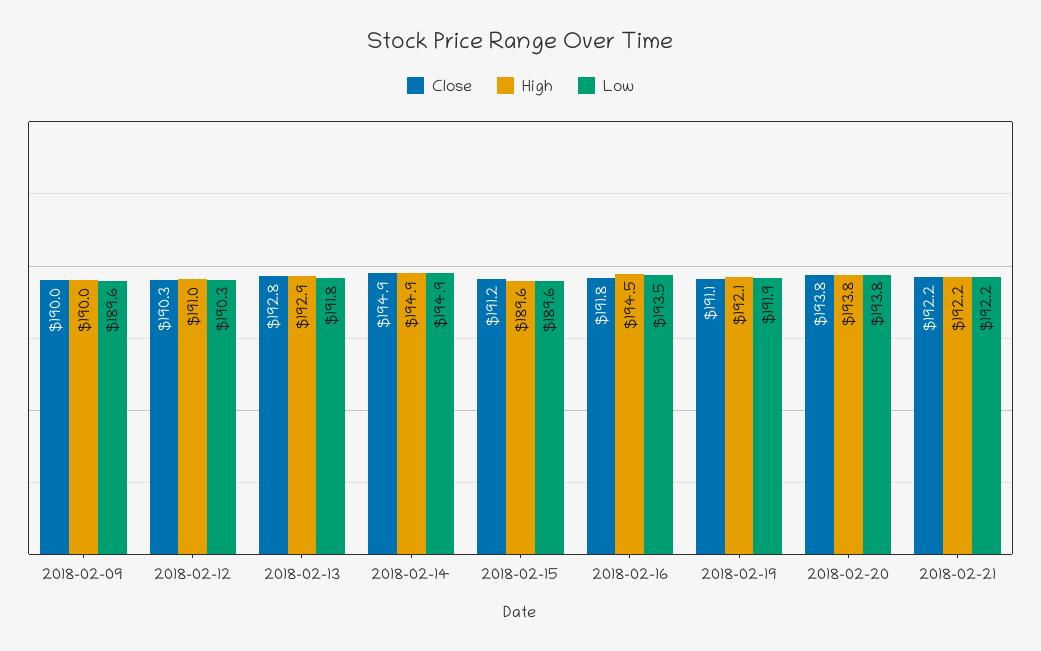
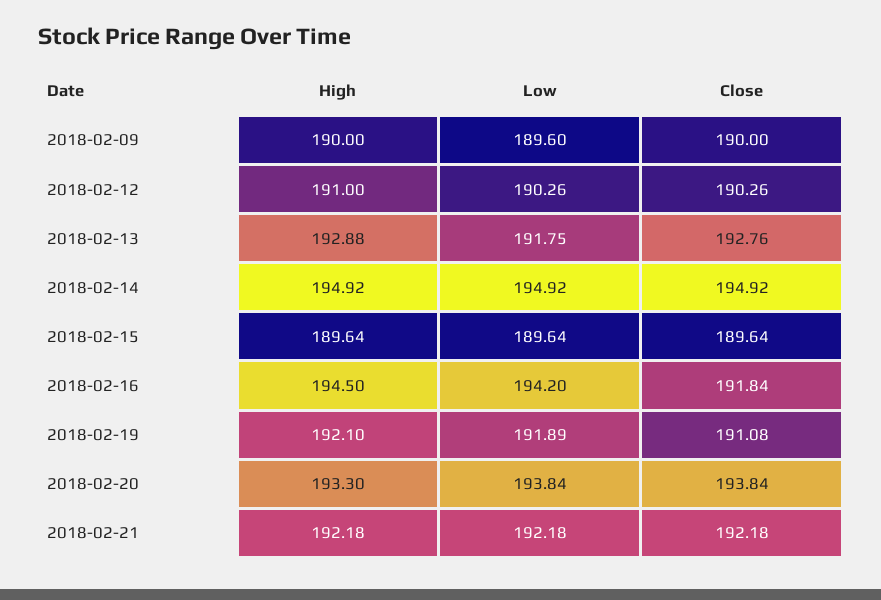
  {
    "Close": {
      "2018-02-09": 190,
      "2018-02-12": 190.26,
      "2018-02-13": 192.76,
      "2018-02-14": 194.92,
-     "2018-02-15": 191.2,
+     "2018-02-15": 189.64,
      "2018-02-16": 191.84,
      "2018-02-19": 191.08,
      "2018-02-20": 193.84,
      "2018-02-21": 192.18
    },
    "High": {
      "2018-02-09": 190,
      "2018-02-12": 191,
      "2018-02-13": 192.88,
      "2018-02-14": 194.92,
      "2018-02-15": 189.64,
      "2018-02-16": 194.5,
      "2018-02-19": 192.1,
-     "2018-02-20": 193.8,
+     "2018-02-20": 193.3,
      "2018-02-21": 192.18
    },
    "Low": {
      "2018-02-09": 189.6,
      "2018-02-12": 190.26,
      "2018-02-13": 191.75,
      "2018-02-14": 194.92,
      "2018-02-15": 189.64,
-     "2018-02-16": 193.5,
+     "2018-02-16": 194.2,
      "2018-02-19": 191.89,
      "2018-02-20": 193.84,
      "2018-02-21": 192.18
    }
  }

